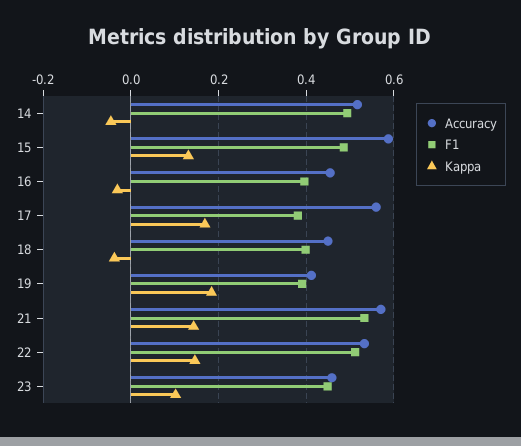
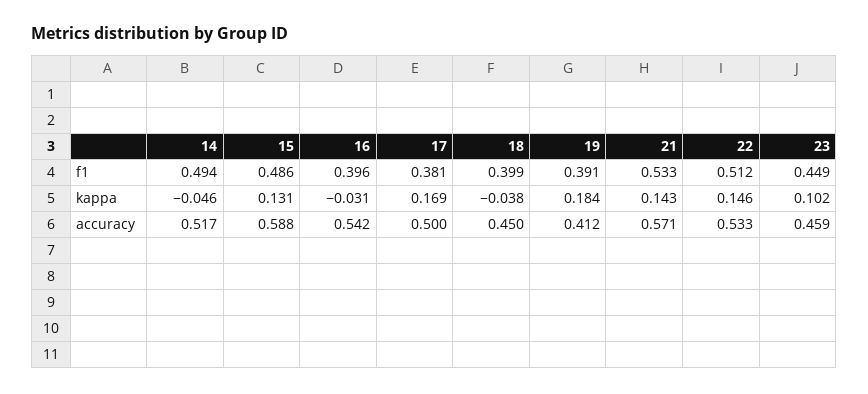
  {
    "Accuracy": {
      "14": 0.517,
      "15": 0.588,
-     "16": 0.46,
+     "16": 0.542,
-     "17": 0.56,
+     "17": 0.5,
      "18": 0.45,
      "19": 0.412,
      "21": 0.571,
      "22": 0.533,
      "23": 0.459
    },
    "F1": {
      "14": 0.494,
      "15": 0.486,
      "16": 0.396,
      "17": 0.381,
      "18": 0.399,
      "19": 0.391,
      "21": 0.533,
      "22": 0.512,
      "23": 0.449
    },
    "Kappa": {
      "14": -0.046,
      "15": 0.131,
      "16": -0.031,
      "17": 0.169,
      "18": -0.038,
      "19": 0.184,
      "21": 0.143,
      "22": 0.146,
      "23": 0.102
    }
  }

